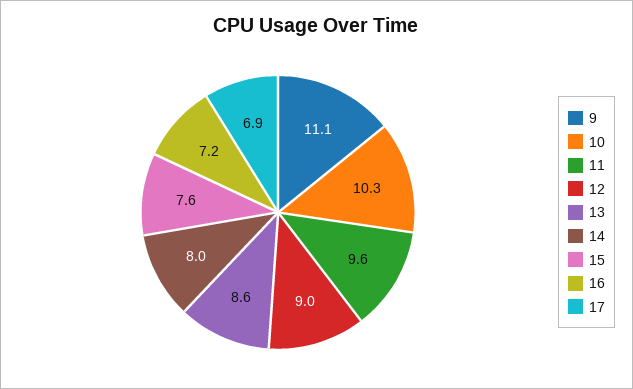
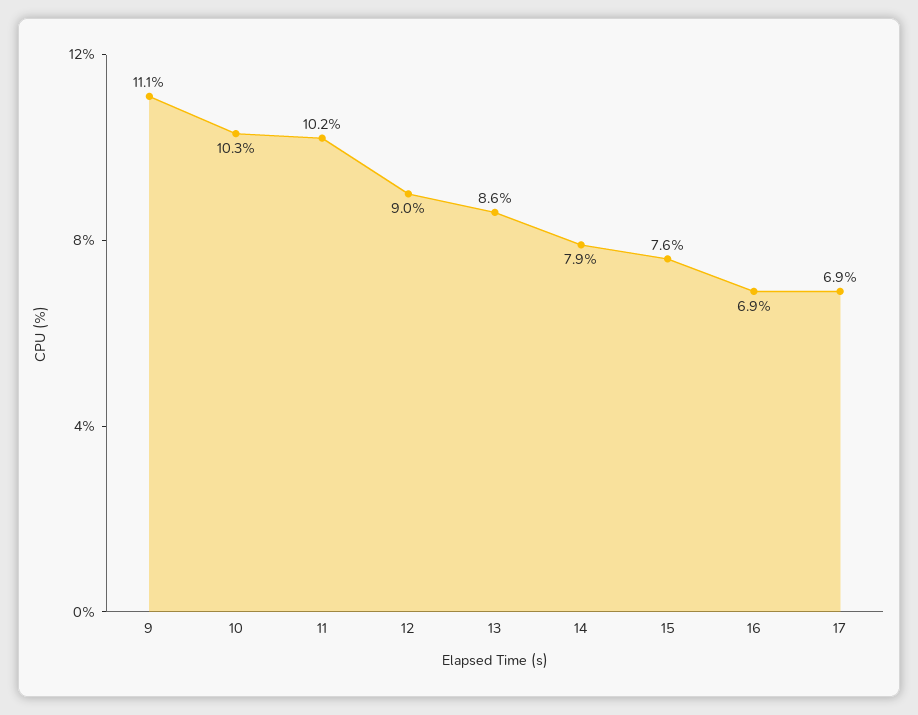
  {
    "9": 11.1,
    "10": 10.3,
-   "11": 9.6,
+   "11": 10.2,
    "12": 9,
    "13": 8.6,
-   "14": 8,
+   "14": 7.9,
    "15": 7.6,
-   "16": 7.2,
+   "16": 6.9,
    "17": 6.9
  }

